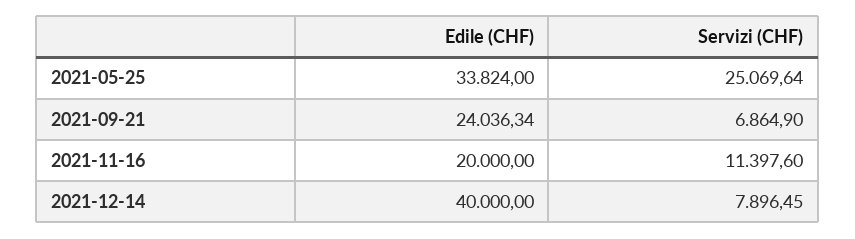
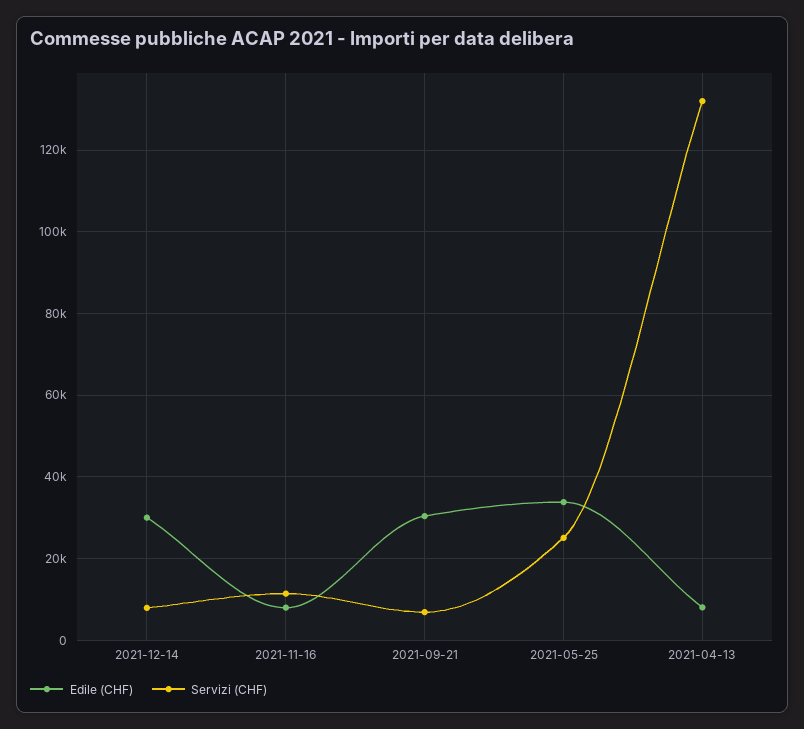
  {
    "Edile (CHF)": {
      "2021-05-25": 33824,
-     "2021-09-21": 24036.34,
+     "2021-09-21": 30000,
-     "2021-11-16": 20000,
+     "2021-11-16": 8000,
-     "2021-12-14": 40000
+     "2021-12-14": 30000,
+     "2021-04-13": 8000
    },
    "Servizi (CHF)": {
      "2021-05-25": 25069.64,
      "2021-09-21": 6864.9,
      "2021-11-16": 11397.6,
-     "2021-12-14": 7896.45
+     "2021-12-14": 7896.45,
+     "2021-04-13": 132000
    }
  }

